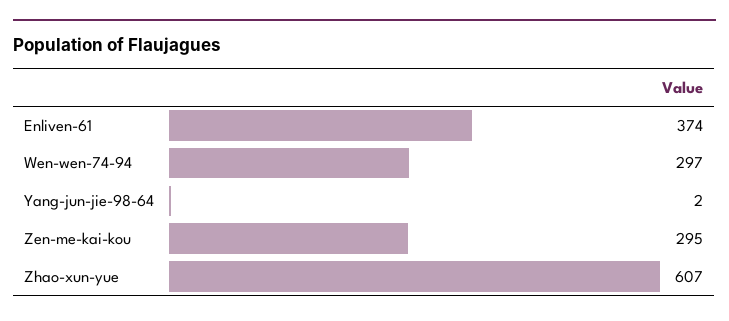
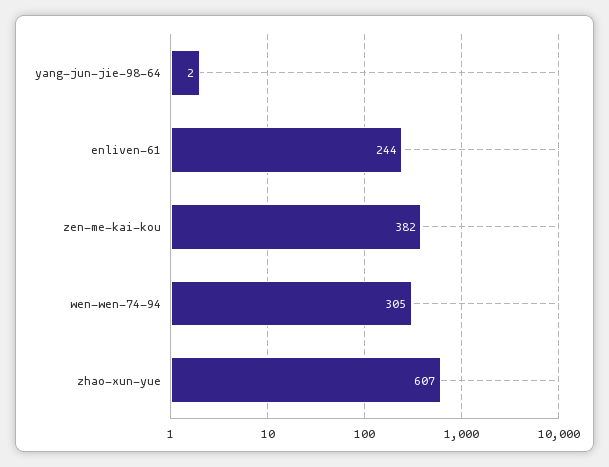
  {
-   "Enliven-61": 374,
+   "Enliven-61": 244,
-   "Wen-wen-74-94": 297,
+   "Wen-wen-74-94": 305,
    "Yang-jun-jie-98-64": 2,
-   "Zen-me-kai-kou": 295,
+   "Zen-me-kai-kou": 382,
    "Zhao-xun-yue": 607
  }

